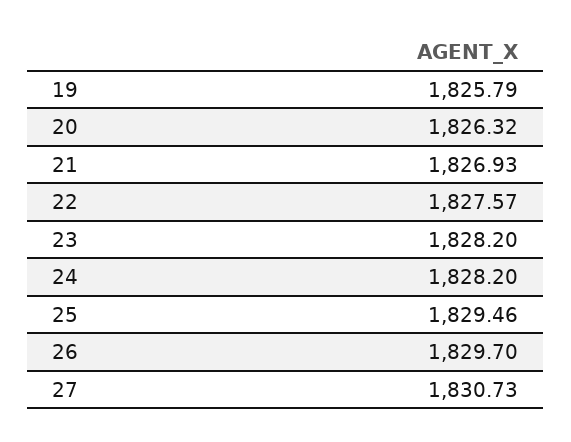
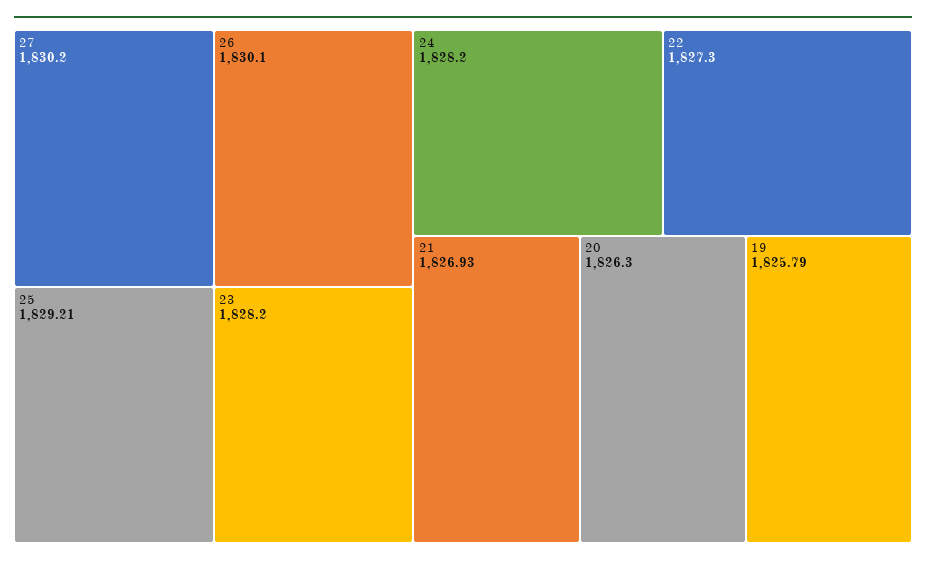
  {
    "19": 1825.79,
-   "20": 1826.32,
+   "20": 1826.3,
    "21": 1826.93,
-   "22": 1827.57,
+   "22": 1827.3,
    "23": 1828.2,
    "24": 1828.2,
-   "25": 1829.46,
+   "25": 1829.21,
-   "26": 1829.7,
+   "26": 1830.1,
-   "27": 1830.73
+   "27": 1830.2
  }

